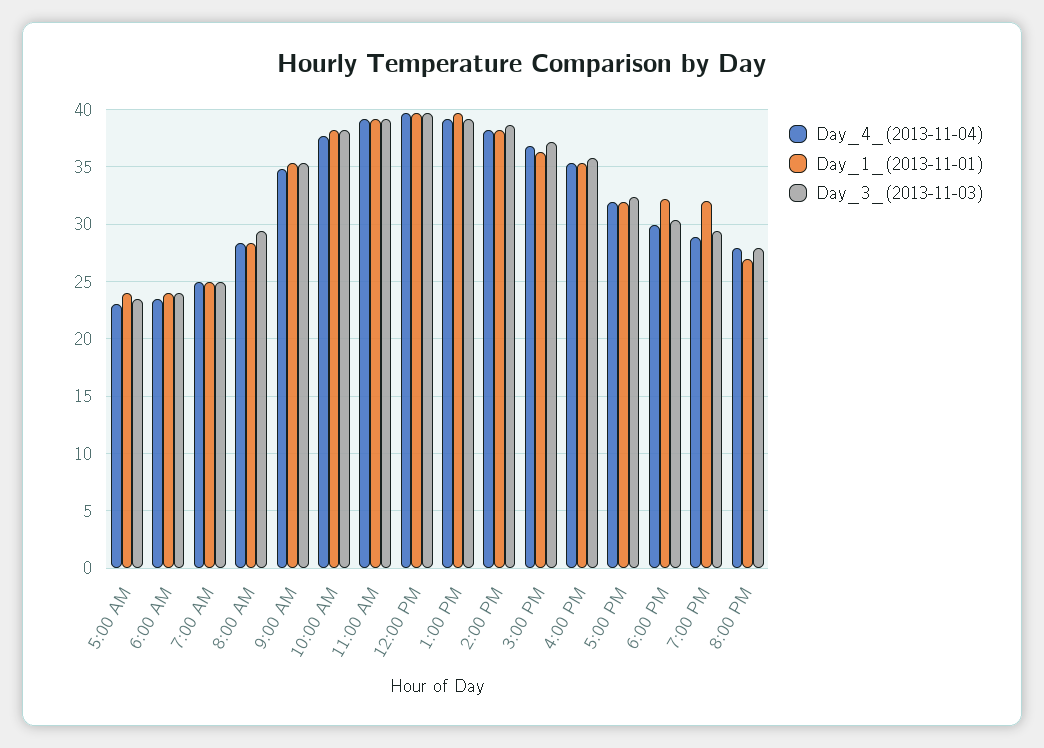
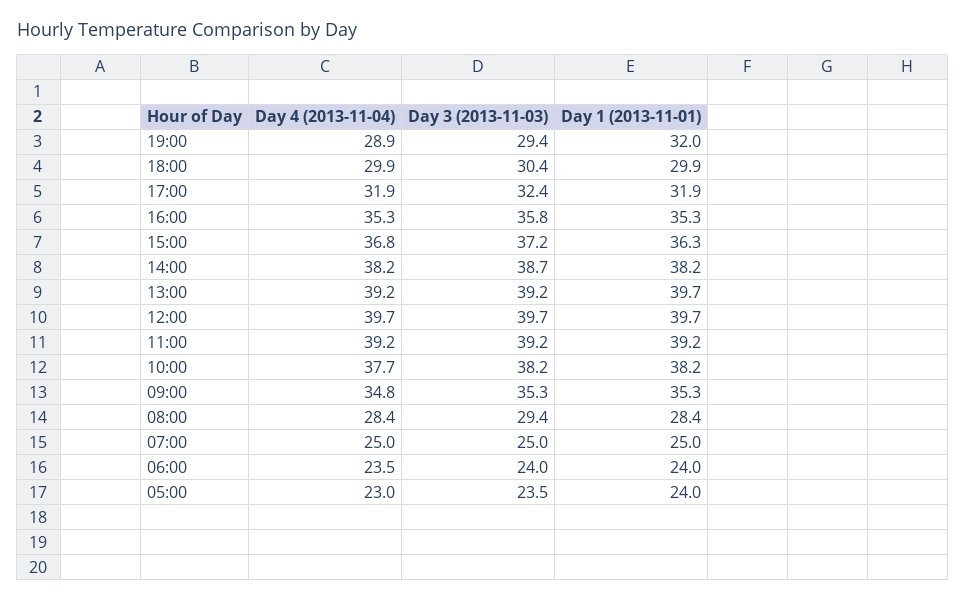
  {
    "Day_4_(2013-11-04)": {
      "5:00 AM": 23,
      "6:00 AM": 23.5,
      "7:00 AM": 25,
      "8:00 AM": 28.4,
      "9:00 AM": 34.8,
      "10:00 AM": 37.7,
      "11:00 AM": 39.2,
      "12:00 PM": 39.7,
      "1:00 PM": 39.2,
      "2:00 PM": 38.2,
      "3:00 PM": 36.8,
      "4:00 PM": 35.3,
      "5:00 PM": 31.9,
      "6:00 PM": 29.9,
-     "7:00 PM": 28.9,
+     "7:00 PM": 28.9
-     "8:00 PM": 28
    },
    "Day_1_(2013-11-01)": {
      "5:00 AM": 24,
      "6:00 AM": 24,
      "7:00 AM": 25,
      "8:00 AM": 28.4,
      "9:00 AM": 35.3,
      "10:00 AM": 38.2,
      "11:00 AM": 39.2,
      "12:00 PM": 39.7,
      "1:00 PM": 39.7,
      "2:00 PM": 38.2,
      "3:00 PM": 36.3,
      "4:00 PM": 35.3,
      "5:00 PM": 31.9,
-     "6:00 PM": 32,
+     "6:00 PM": 29.9,
-     "7:00 PM": 32,
+     "7:00 PM": 32
-     "8:00 PM": 27
    },
    "Day_3_(2013-11-03)": {
      "5:00 AM": 23.5,
      "6:00 AM": 24,
      "7:00 AM": 25,
      "8:00 AM": 29.4,
      "9:00 AM": 35.3,
      "10:00 AM": 38.2,
      "11:00 AM": 39.2,
      "12:00 PM": 39.7,
      "1:00 PM": 39.2,
      "2:00 PM": 38.7,
      "3:00 PM": 37.2,
      "4:00 PM": 35.8,
      "5:00 PM": 32.4,
      "6:00 PM": 30.4,
-     "7:00 PM": 29.4,
+     "7:00 PM": 29.4
-     "8:00 PM": 28
    }
  }

